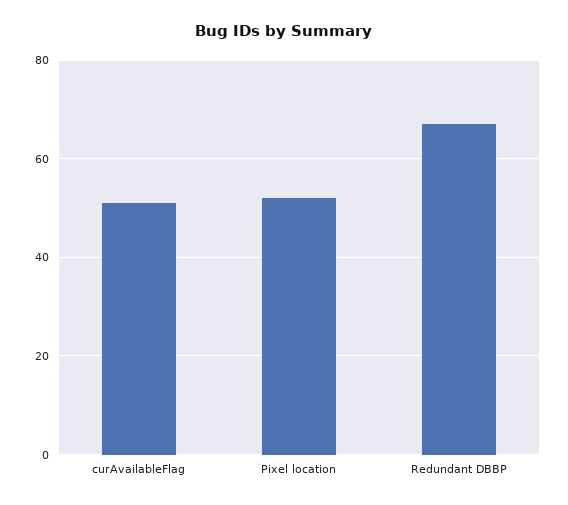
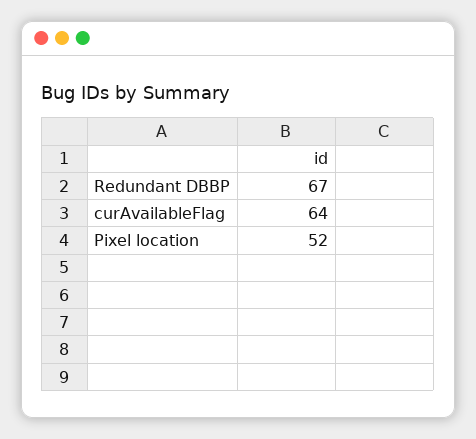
  {
-   "curAvailableFlag": 50,
+   "curAvailableFlag": 64,
    "Pixel location": 52,
    "Redundant DBBP": 67
  }

